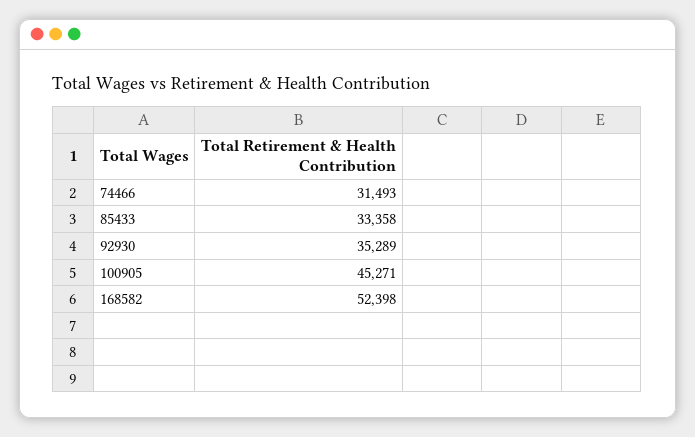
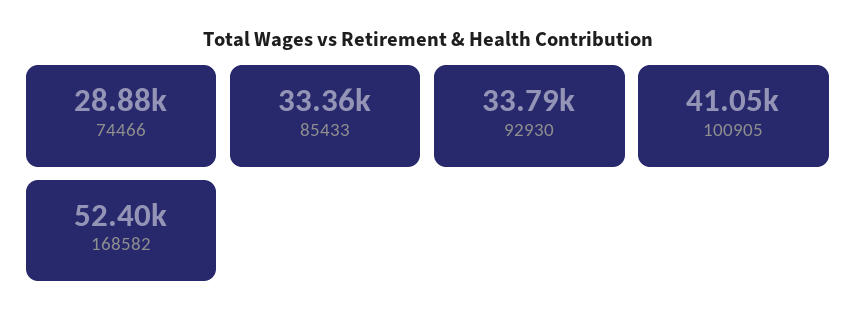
  {
-   "74466": 31493,
+   "74466": 28880,
    "85433": 33358,
-   "92930": 35289,
+   "92930": 33790,
-   "100905": 45271,
+   "100905": 41050,
    "168582": 52398
  }

